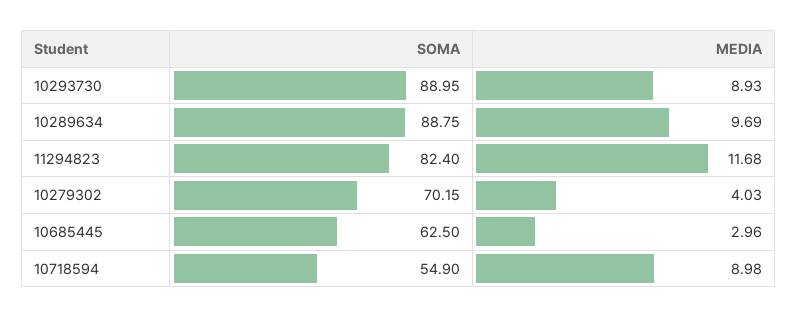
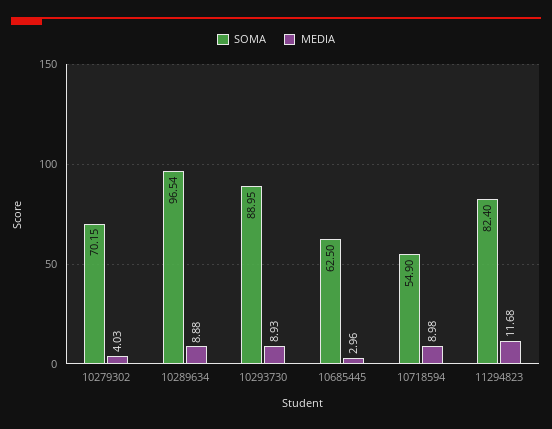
  {
    "SOMA": {
      "10293730": 88.95,
-     "10289634": 88.75,
+     "10289634": 96.54,
      "11294823": 82.4,
      "10279302": 70.15,
      "10685445": 62.5,
      "10718594": 54.9
    },
    "MEDIA": {
      "10293730": 8.93,
-     "10289634": 9.69,
+     "10289634": 8.88,
      "11294823": 11.68,
      "10279302": 4.03,
      "10685445": 2.96,
      "10718594": 8.98
    }
  }

